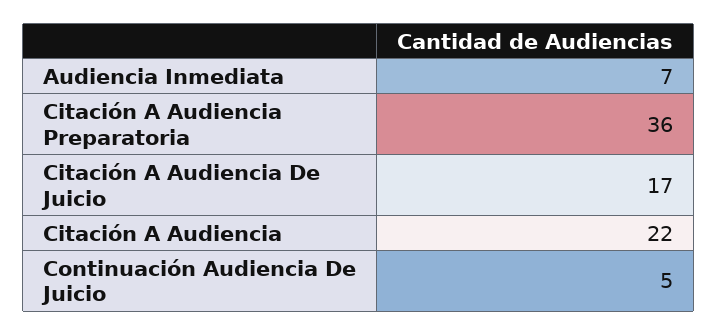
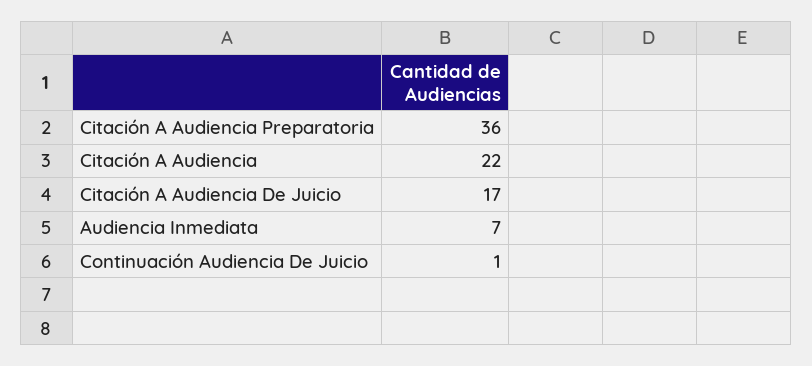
  {
    "Audiencia Inmediata": 7,
    "Citación A Audiencia Preparatoria": 36,
    "Citación A Audiencia De Juicio": 17,
    "Citación A Audiencia": 22,
-   "Continuación Audiencia De Juicio": 5
+   "Continuación Audiencia De Juicio": 1
  }

